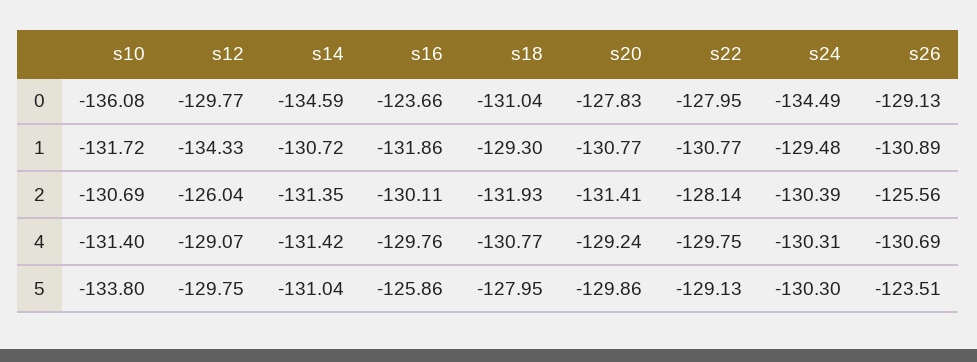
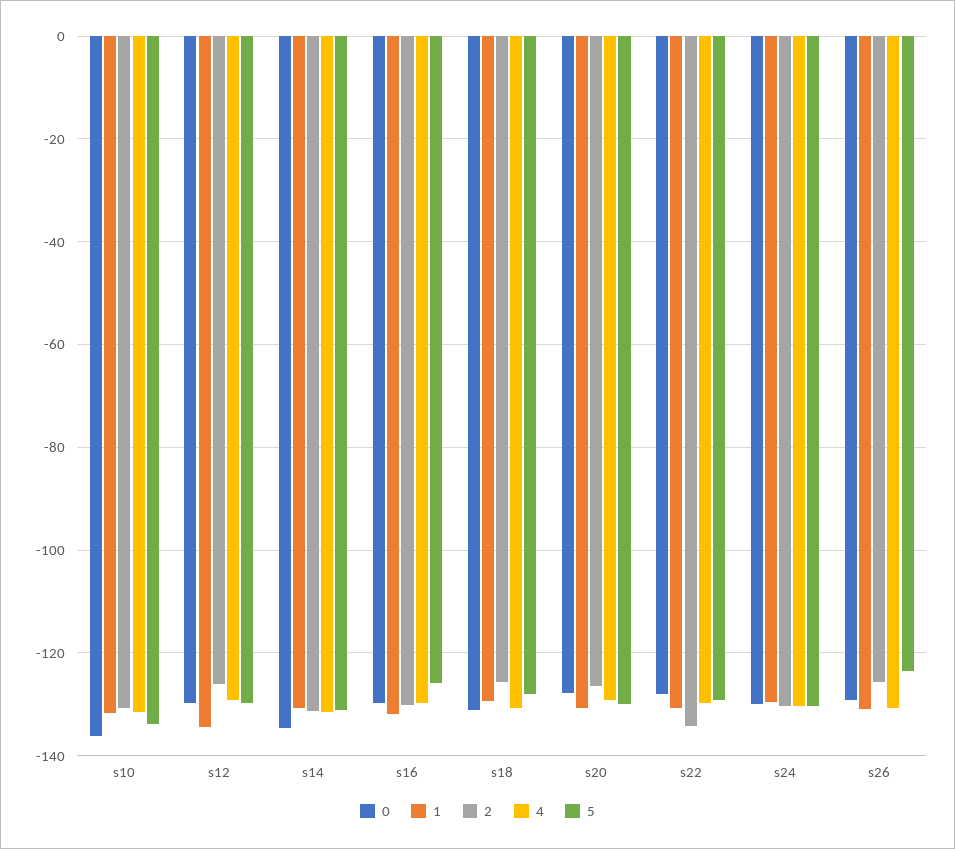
  {
    "0": {
      "s10": -136.08,
      "s12": -129.77,
      "s14": -134.59,
-     "s16": -123.66,
+     "s16": -130,
      "s18": -131.04,
      "s20": -127.83,
      "s22": -127.95,
-     "s24": -134.49,
+     "s24": -130,
      "s26": -129.13
    },
    "1": {
      "s10": -131.72,
      "s12": -134.33,
      "s14": -130.72,
      "s16": -131.86,
      "s18": -129.3,
      "s20": -130.77,
      "s22": -130.77,
      "s24": -129.48,
      "s26": -130.89
    },
    "2": {
      "s10": -130.69,
      "s12": -126.04,
      "s14": -131.35,
      "s16": -130.11,
-     "s18": -131.93,
+     "s18": -126,
-     "s20": -131.41,
+     "s20": -126,
-     "s22": -128.14,
+     "s22": -134,
      "s24": -130.39,
      "s26": -125.56
    },
    "4": {
      "s10": -131.4,
      "s12": -129.07,
      "s14": -131.42,
      "s16": -129.76,
      "s18": -130.77,
      "s20": -129.24,
      "s22": -129.75,
      "s24": -130.31,
      "s26": -130.69
    },
    "5": {
      "s10": -133.8,
      "s12": -129.75,
      "s14": -131.04,
      "s16": -125.86,
      "s18": -127.95,
      "s20": -129.86,
      "s22": -129.13,
      "s24": -130.3,
      "s26": -123.51
    }
  }

